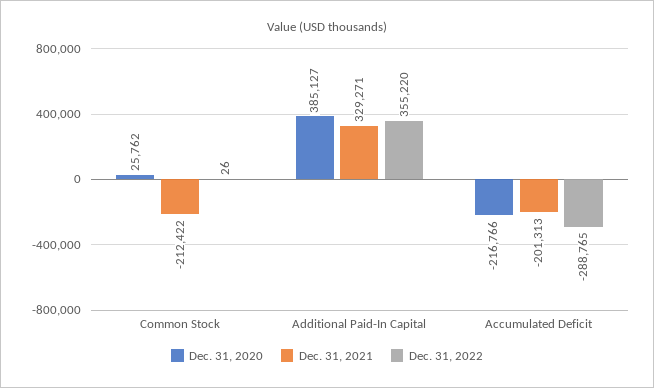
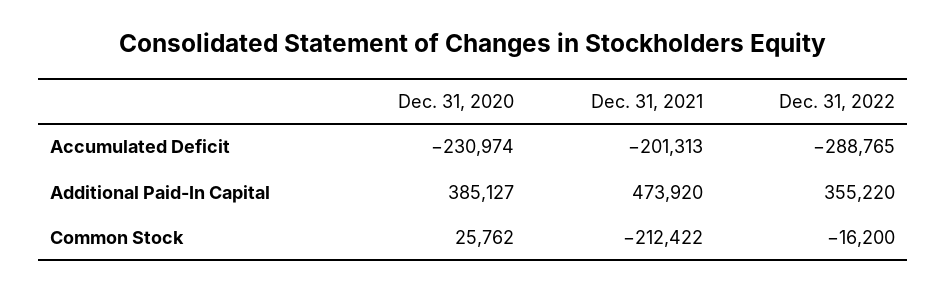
  {
    "Dec. 31, 2020": {
      "Common Stock": 25762,
      "Additional Paid-In Capital": 385127,
-     "Accumulated Deficit": -216766
+     "Accumulated Deficit": -230974
    },
    "Dec. 31, 2021": {
      "Common Stock": -212422,
-     "Additional Paid-In Capital": 329271,
+     "Additional Paid-In Capital": 473920,
      "Accumulated Deficit": -201313
    },
    "Dec. 31, 2022": {
-     "Common Stock": 26,
+     "Common Stock": -16200,
      "Additional Paid-In Capital": 355220,
      "Accumulated Deficit": -288765
    }
  }

